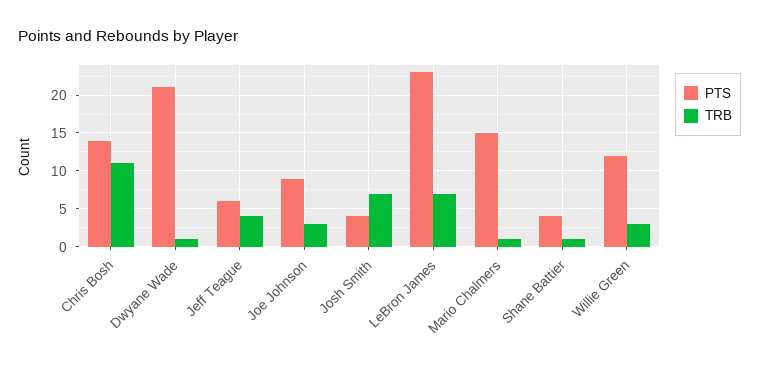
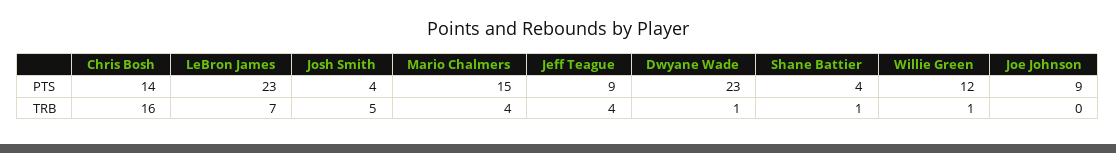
  {
    "PTS": {
      "Chris Bosh": 14,
-     "Dwyane Wade": 21,
+     "Dwyane Wade": 23,
-     "Jeff Teague": 6,
+     "Jeff Teague": 9,
      "Joe Johnson": 9,
      "Josh Smith": 4,
      "LeBron James": 23,
      "Mario Chalmers": 15,
      "Shane Battier": 4,
      "Willie Green": 12
    },
    "TRB": {
-     "Chris Bosh": 11,
+     "Chris Bosh": 16,
      "Dwyane Wade": 1,
      "Jeff Teague": 4,
-     "Joe Johnson": 3,
+     "Joe Johnson": 0,
-     "Josh Smith": 7,
+     "Josh Smith": 5,
      "LeBron James": 7,
-     "Mario Chalmers": 1,
+     "Mario Chalmers": 4,
      "Shane Battier": 1,
-     "Willie Green": 3
+     "Willie Green": 1
    }
  }

